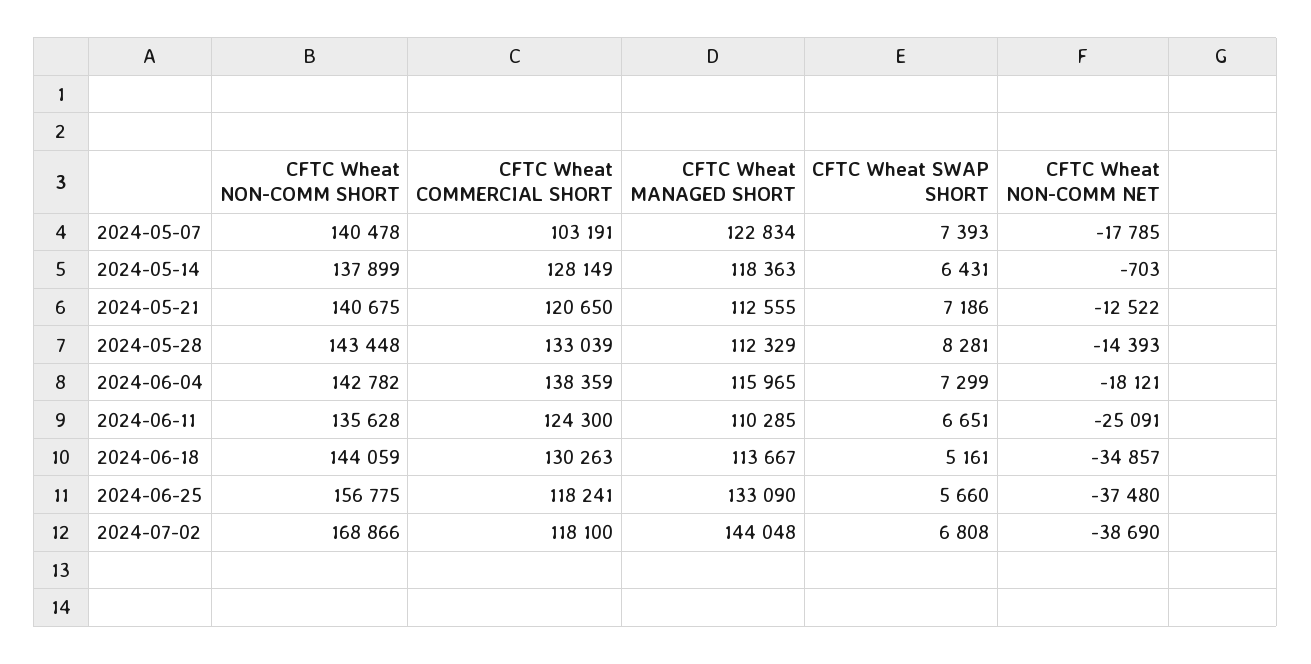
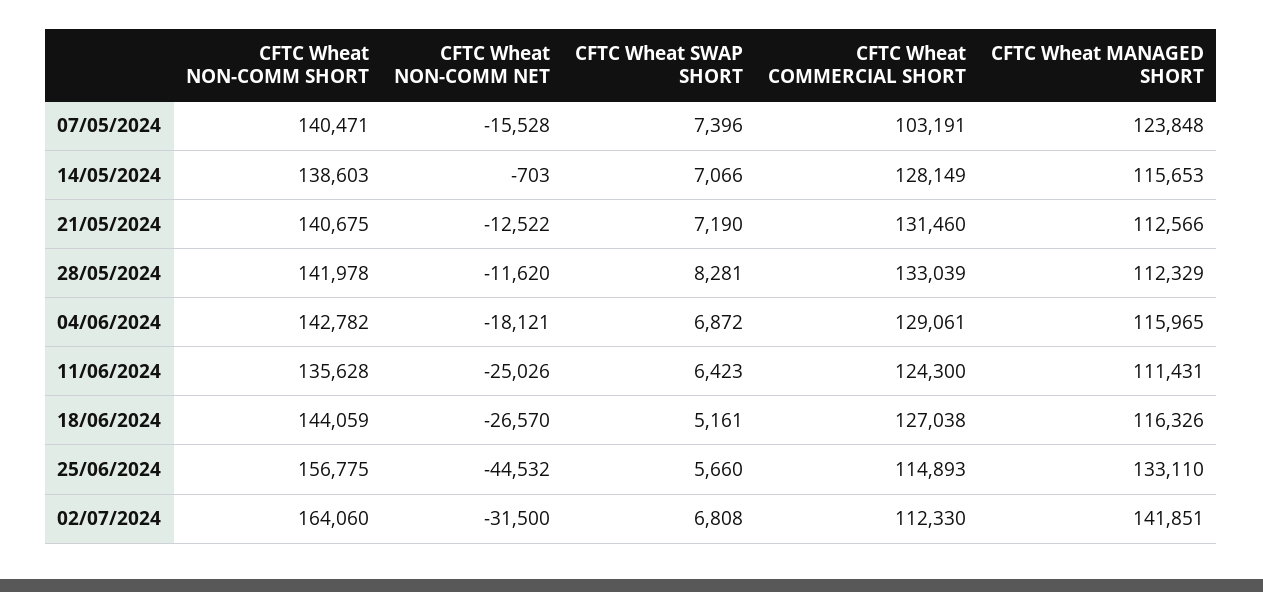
  {
    "CFTC Wheat NON-COMM SHORT": {
-     "2024-05-07": 140478,
+     "2024-05-07": 140471,
-     "2024-05-14": 137899,
+     "2024-05-14": 138603,
      "2024-05-21": 140675,
-     "2024-05-28": 143448,
+     "2024-05-28": 141978,
      "2024-06-04": 142782,
      "2024-06-11": 135628,
      "2024-06-18": 144059,
      "2024-06-25": 156775,
-     "2024-07-02": 168866
+     "2024-07-02": 164060
    },
    "CFTC Wheat COMMERCIAL SHORT": {
      "2024-05-07": 103191,
      "2024-05-14": 128149,
-     "2024-05-21": 120650,
+     "2024-05-21": 131460,
      "2024-05-28": 133039,
-     "2024-06-04": 138359,
+     "2024-06-04": 129061,
      "2024-06-11": 124300,
-     "2024-06-18": 130263,
+     "2024-06-18": 127038,
-     "2024-06-25": 118241,
+     "2024-06-25": 114893,
-     "2024-07-02": 118100
+     "2024-07-02": 112330
    },
    "CFTC Wheat MANAGED SHORT": {
-     "2024-05-07": 122834,
+     "2024-05-07": 123848,
-     "2024-05-14": 118363,
+     "2024-05-14": 115653,
-     "2024-05-21": 112555,
+     "2024-05-21": 112566,
      "2024-05-28": 112329,
      "2024-06-04": 115965,
-     "2024-06-11": 110285,
+     "2024-06-11": 111431,
-     "2024-06-18": 113667,
+     "2024-06-18": 116326,
-     "2024-06-25": 133090,
+     "2024-06-25": 133110,
-     "2024-07-02": 144048
+     "2024-07-02": 141851
    },
    "CFTC Wheat SWAP SHORT": {
-     "2024-05-07": 7393,
+     "2024-05-07": 7396,
-     "2024-05-14": 6431,
+     "2024-05-14": 7066,
-     "2024-05-21": 7186,
+     "2024-05-21": 7190,
      "2024-05-28": 8281,
-     "2024-06-04": 7299,
+     "2024-06-04": 6872,
-     "2024-06-11": 6651,
+     "2024-06-11": 6423,
      "2024-06-18": 5161,
      "2024-06-25": 5660,
      "2024-07-02": 6808
    },
    "CFTC Wheat NON-COMM NET": {
-     "2024-05-07": -17785,
+     "2024-05-07": -15528,
      "2024-05-14": -703,
      "2024-05-21": -12522,
-     "2024-05-28": -14393,
+     "2024-05-28": -11620,
      "2024-06-04": -18121,
-     "2024-06-11": -25091,
+     "2024-06-11": -25026,
-     "2024-06-18": -34857,
+     "2024-06-18": -26570,
-     "2024-06-25": -37480,
+     "2024-06-25": -44532,
-     "2024-07-02": -38690
+     "2024-07-02": -31500
    }
  }

